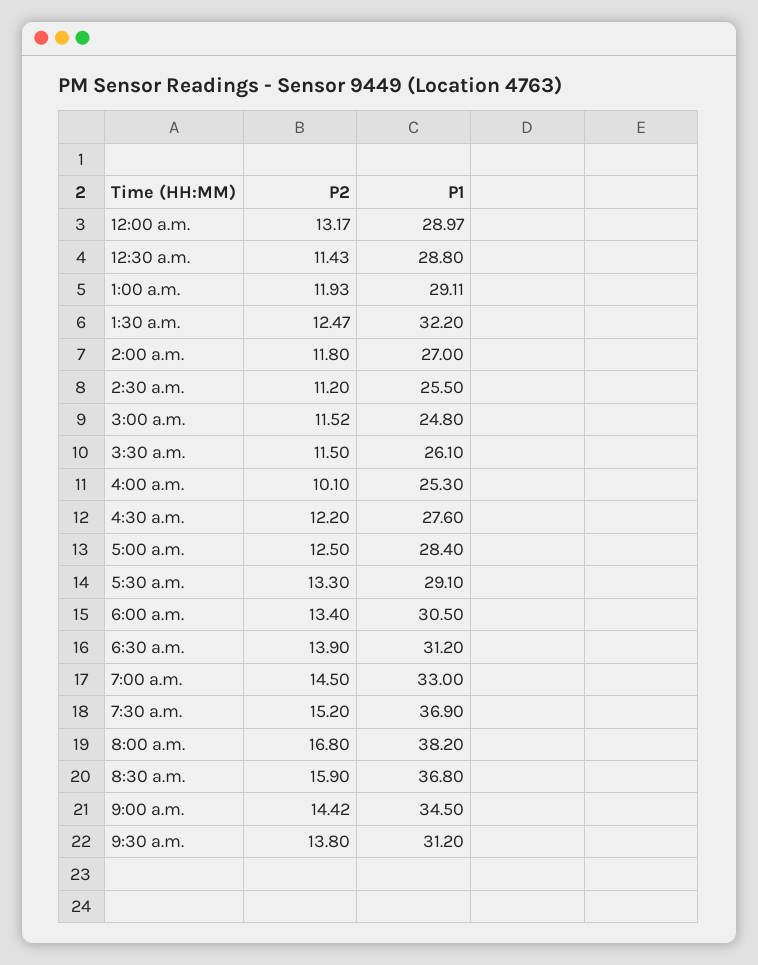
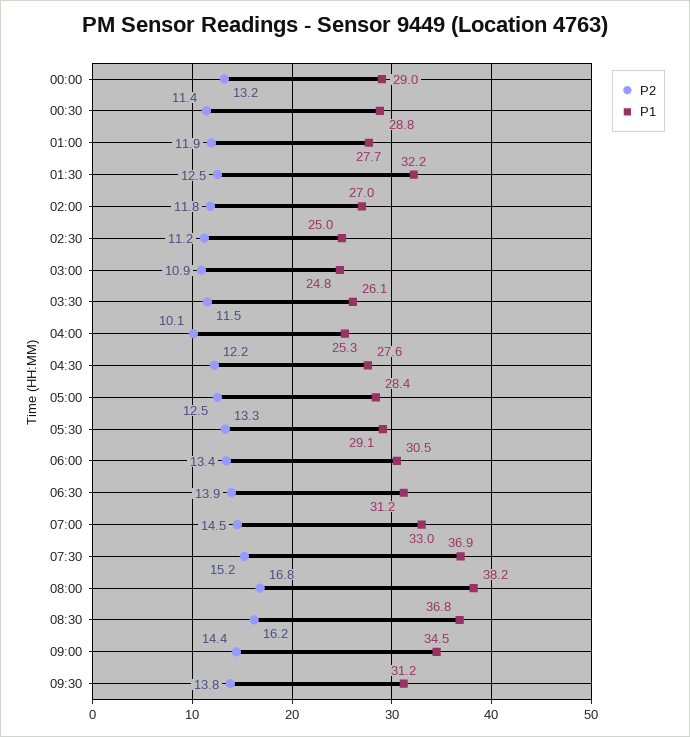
  {
    "P2": {
      "12:00 a.m.": 13.17,
      "12:30 a.m.": 11.43,
      "1:00 a.m.": 11.93,
      "1:30 a.m.": 12.47,
      "2:00 a.m.": 11.8,
      "2:30 a.m.": 11.2,
-     "3:00 a.m.": 11.52,
+     "3:00 a.m.": 10.9,
      "3:30 a.m.": 11.5,
      "4:00 a.m.": 10.1,
      "4:30 a.m.": 12.2,
      "5:00 a.m.": 12.5,
      "5:30 a.m.": 13.3,
      "6:00 a.m.": 13.4,
      "6:30 a.m.": 13.9,
      "7:00 a.m.": 14.5,
      "7:30 a.m.": 15.2,
      "8:00 a.m.": 16.8,
-     "8:30 a.m.": 15.9,
+     "8:30 a.m.": 16.2,
      "9:00 a.m.": 14.42,
      "9:30 a.m.": 13.8
    },
    "P1": {
      "12:00 a.m.": 28.97,
      "12:30 a.m.": 28.8,
-     "1:00 a.m.": 29.11,
+     "1:00 a.m.": 27.7,
      "1:30 a.m.": 32.2,
      "2:00 a.m.": 27,
-     "2:30 a.m.": 25.5,
+     "2:30 a.m.": 25,
      "3:00 a.m.": 24.8,
      "3:30 a.m.": 26.1,
      "4:00 a.m.": 25.3,
      "4:30 a.m.": 27.6,
      "5:00 a.m.": 28.4,
      "5:30 a.m.": 29.1,
      "6:00 a.m.": 30.5,
      "6:30 a.m.": 31.2,
      "7:00 a.m.": 33,
      "7:30 a.m.": 36.9,
      "8:00 a.m.": 38.2,
      "8:30 a.m.": 36.8,
      "9:00 a.m.": 34.5,
      "9:30 a.m.": 31.2
    }
  }

